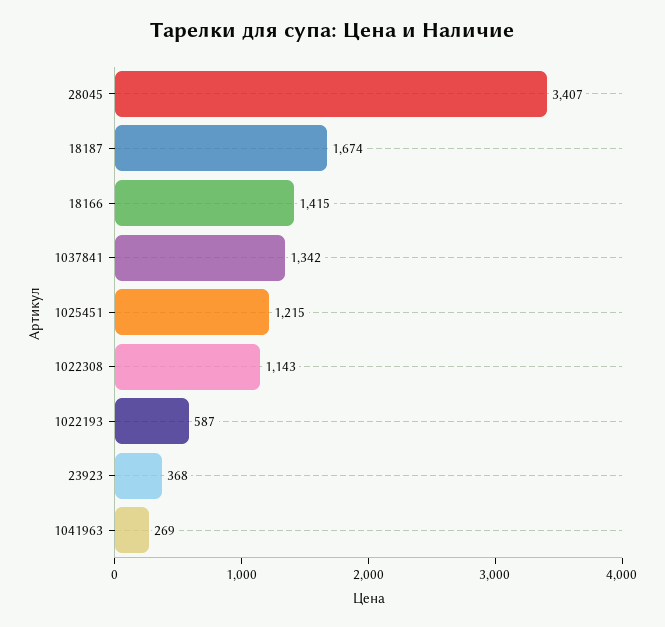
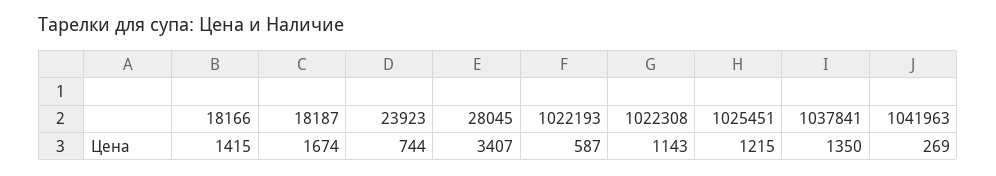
  {
    "28045": 3407,
    "18187": 1674,
    "18166": 1415,
-   "1037841": 1342,
+   "1037841": 1350,
    "1025451": 1215,
    "1022308": 1143,
    "1022193": 587,
-   "23923": 368,
+   "23923": 744,
    "1041963": 269
  }

